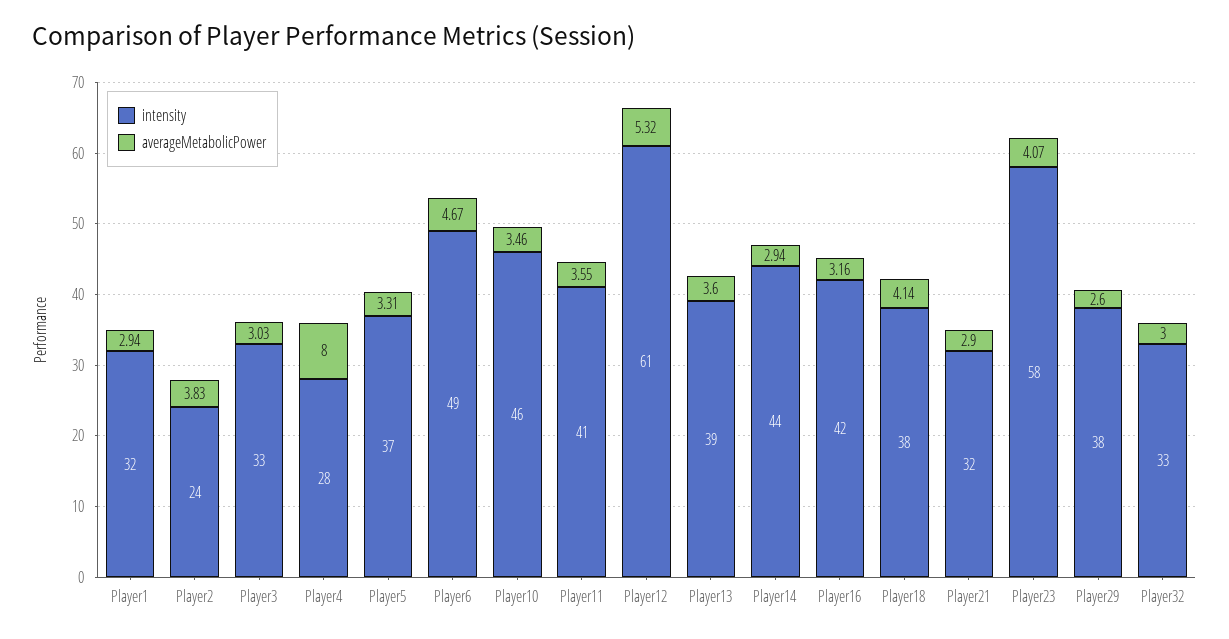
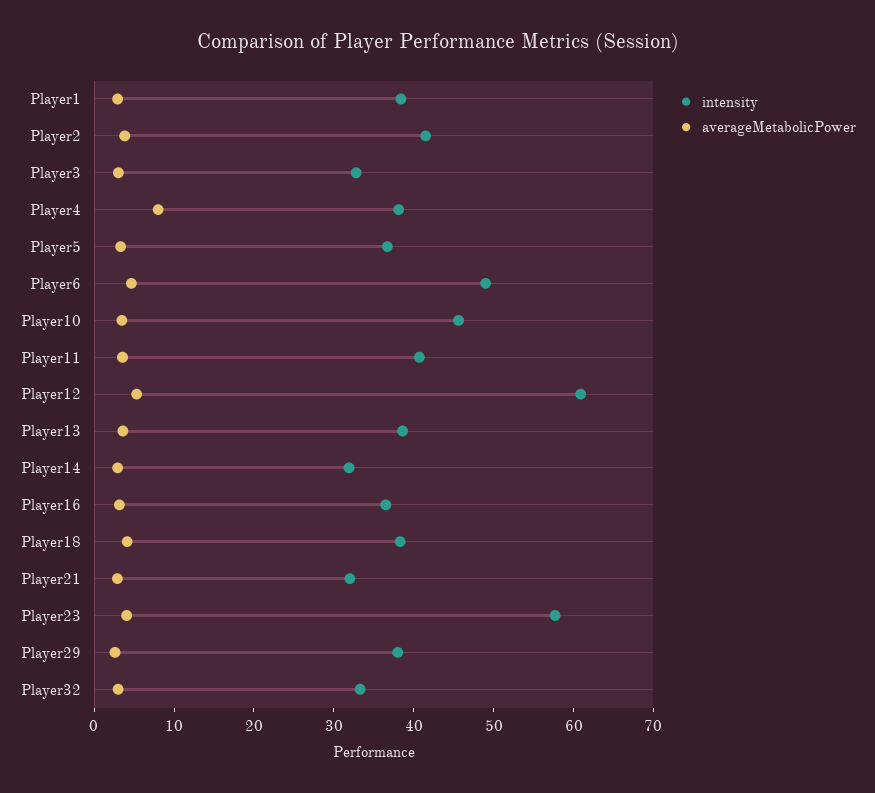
  {
    "intensity": {
-     "Player1": 32,
+     "Player1": 38,
-     "Player2": 24,
+     "Player2": 42,
      "Player3": 33,
-     "Player4": 28,
+     "Player4": 38,
      "Player5": 37,
      "Player6": 49,
      "Player10": 46,
      "Player11": 41,
      "Player12": 61,
      "Player13": 39,
-     "Player14": 44,
+     "Player14": 32,
-     "Player16": 42,
+     "Player16": 36,
      "Player18": 38,
      "Player21": 32,
      "Player23": 58,
      "Player29": 38,
      "Player32": 33
    },
    "averageMetabolicPower": {
      "Player1": 2.94,
      "Player2": 3.83,
      "Player3": 3.03,
      "Player4": 8,
      "Player5": 3.31,
      "Player6": 4.67,
      "Player10": 3.46,
      "Player11": 3.55,
      "Player12": 5.32,
      "Player13": 3.6,
      "Player14": 2.94,
      "Player16": 3.16,
      "Player18": 4.14,
      "Player21": 2.9,
      "Player23": 4.07,
      "Player29": 2.6,
      "Player32": 3
    }
  }

